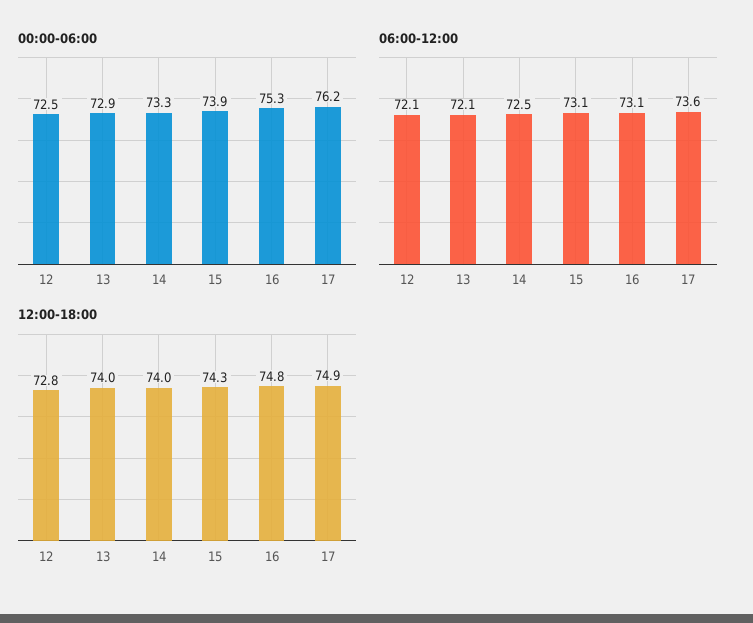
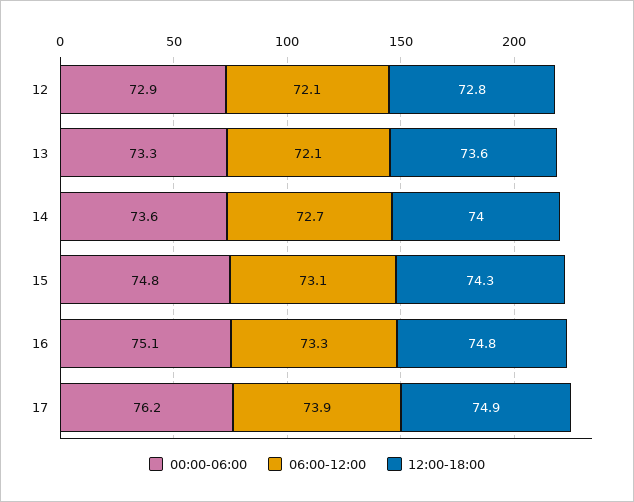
  {
    "00:00-06:00": {
-     "12": 72.5,
+     "12": 72.9,
-     "13": 72.9,
+     "13": 73.3,
-     "14": 73.3,
+     "14": 73.6,
-     "15": 73.9,
+     "15": 74.8,
-     "16": 75.3,
+     "16": 75.1,
      "17": 76.2
    },
    "06:00-12:00": {
      "12": 72.1,
      "13": 72.1,
-     "14": 72.5,
+     "14": 72.7,
      "15": 73.1,
-     "16": 73.1,
+     "16": 73.3,
-     "17": 73.6
+     "17": 73.9
    },
    "12:00-18:00": {
      "12": 72.8,
-     "13": 74,
+     "13": 73.6,
      "14": 74,
      "15": 74.3,
      "16": 74.8,
      "17": 74.9
    }
  }

